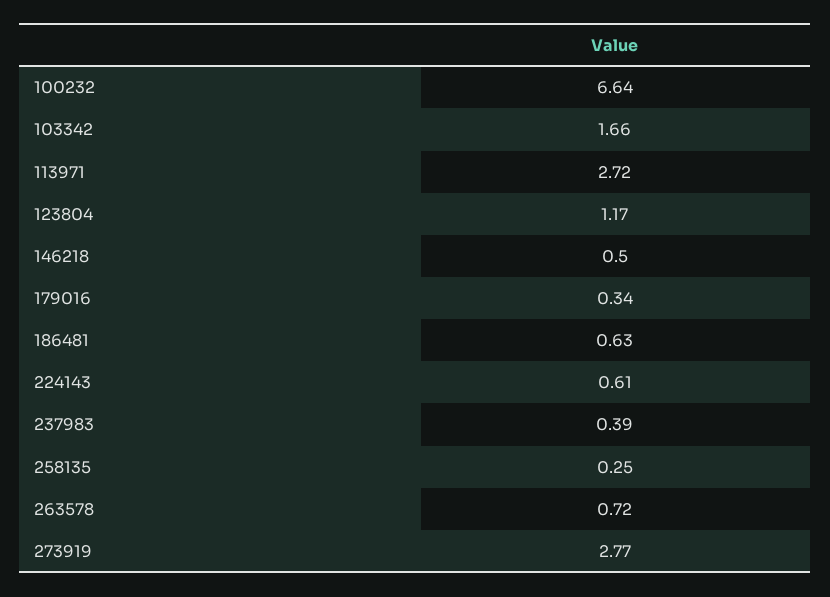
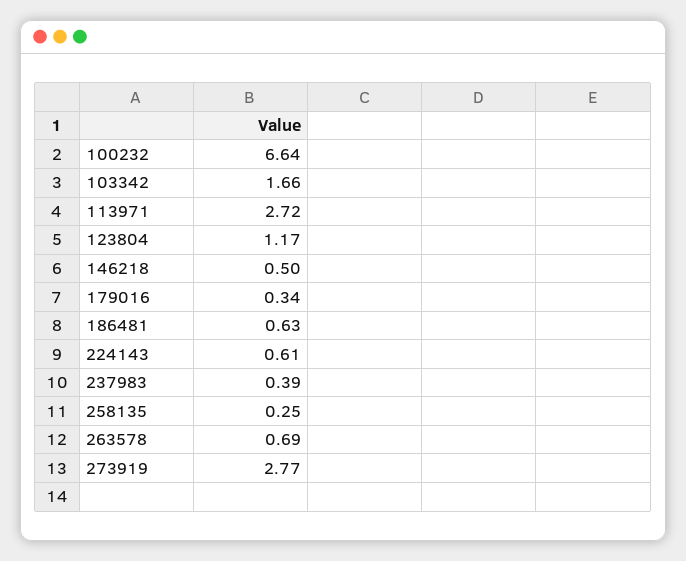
  {
    "100232": 6.64,
    "103342": 1.66,
    "113971": 2.72,
    "123804": 1.17,
    "146218": 0.5,
    "179016": 0.34,
    "186481": 0.63,
    "224143": 0.61,
    "237983": 0.39,
    "258135": 0.25,
-   "263578": 0.72,
+   "263578": 0.69,
    "273919": 2.77
  }

